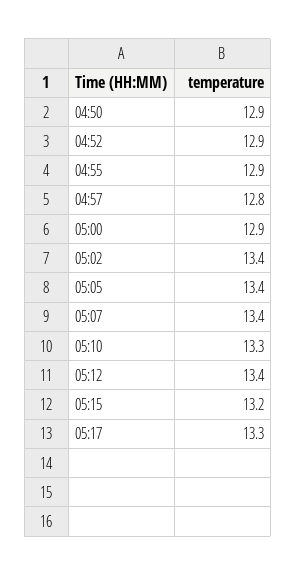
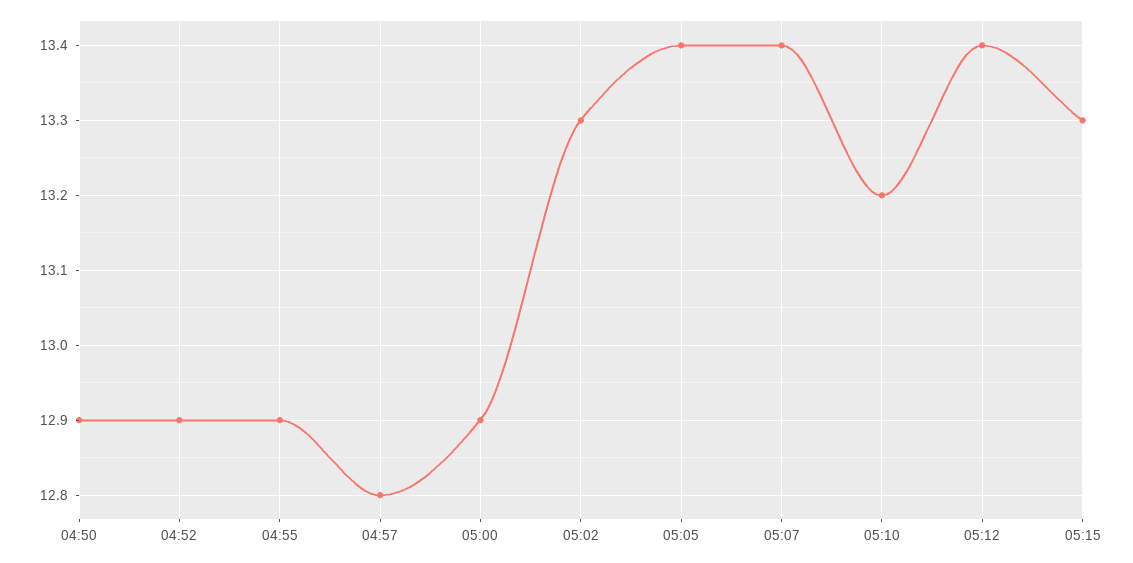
  {
    "04:50": 12.9,
    "04:52": 12.9,
    "04:55": 12.9,
    "04:57": 12.8,
    "05:00": 12.9,
-   "05:02": 13.4,
+   "05:02": 13.3,
    "05:05": 13.4,
    "05:07": 13.4,
-   "05:10": 13.3,
+   "05:10": 13.2,
    "05:12": 13.4,
-   "05:15": 13.2,
+   "05:15": 13.3
-   "05:17": 13.3
  }

